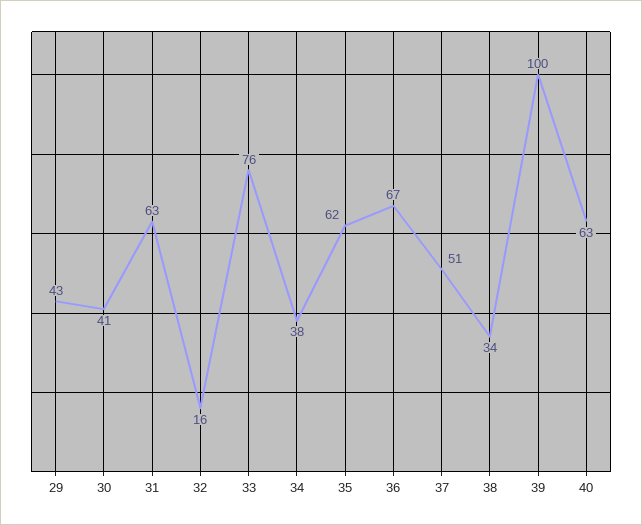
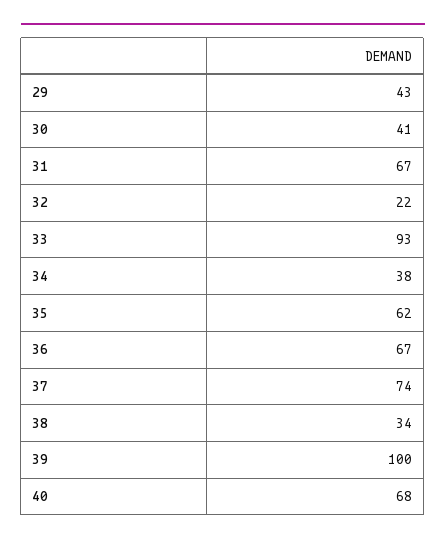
  {
    "29": 43,
    "30": 41,
-   "31": 63,
+   "31": 67,
-   "32": 16,
+   "32": 22,
-   "33": 76,
+   "33": 93,
    "34": 38,
    "35": 62,
    "36": 67,
-   "37": 51,
+   "37": 74,
    "38": 34,
    "39": 100,
-   "40": 63
+   "40": 68
  }

